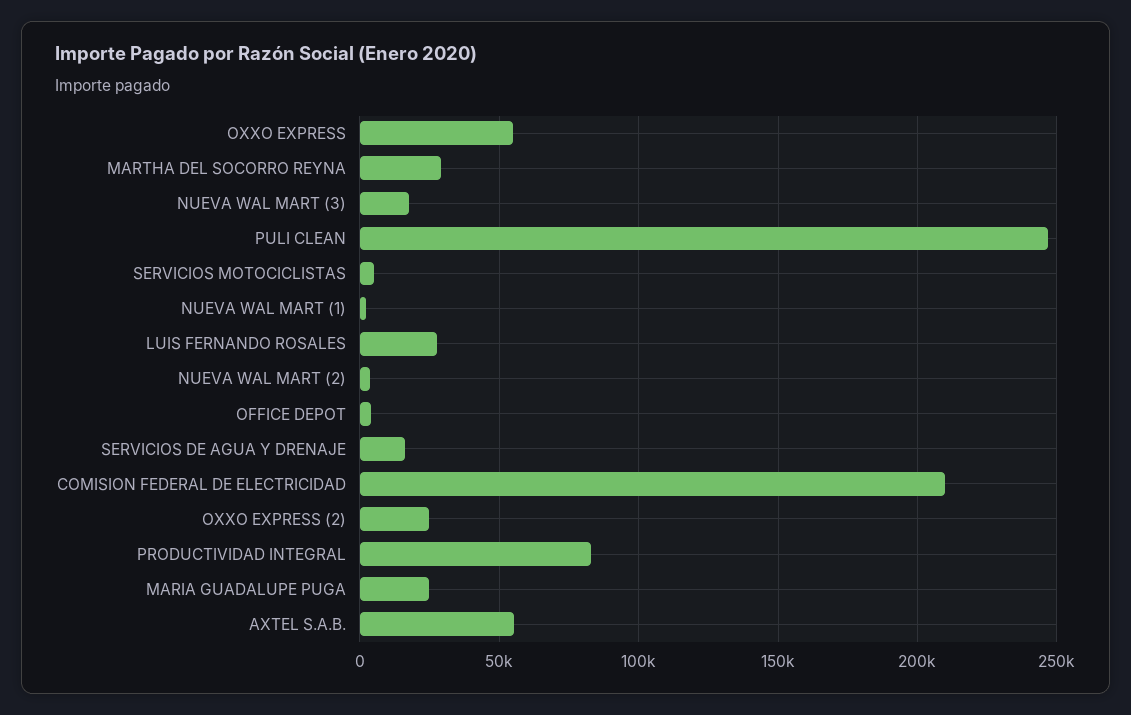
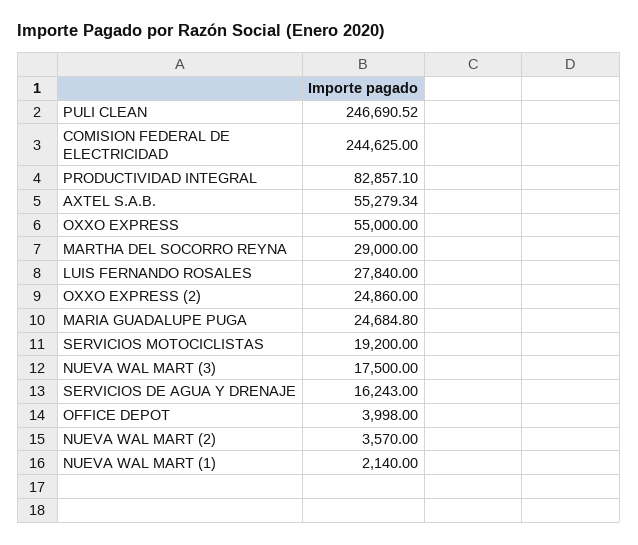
  {
    "OXXO EXPRESS": 55000,
    "MARTHA DEL SOCORRO REYNA": 29000,
    "NUEVA WAL MART (3)": 17500,
    "PULI CLEAN": 246690.52,
-   "SERVICIOS MOTOCICLISTAS": 5000,
+   "SERVICIOS MOTOCICLISTAS": 19200,
    "NUEVA WAL MART (1)": 2140,
    "LUIS FERNANDO ROSALES": 27840,
    "NUEVA WAL MART (2)": 3570,
    "OFFICE DEPOT": 3998,
    "SERVICIOS DE AGUA Y DRENAJE": 16243,
-   "COMISION FEDERAL DE ELECTRICIDAD": 210000,
+   "COMISION FEDERAL DE ELECTRICIDAD": 244625,
    "OXXO EXPRESS (2)": 24860,
    "PRODUCTIVIDAD INTEGRAL": 82857.1,
    "MARIA GUADALUPE PUGA": 24684.8,
    "AXTEL S.A.B.": 55279.34
  }

